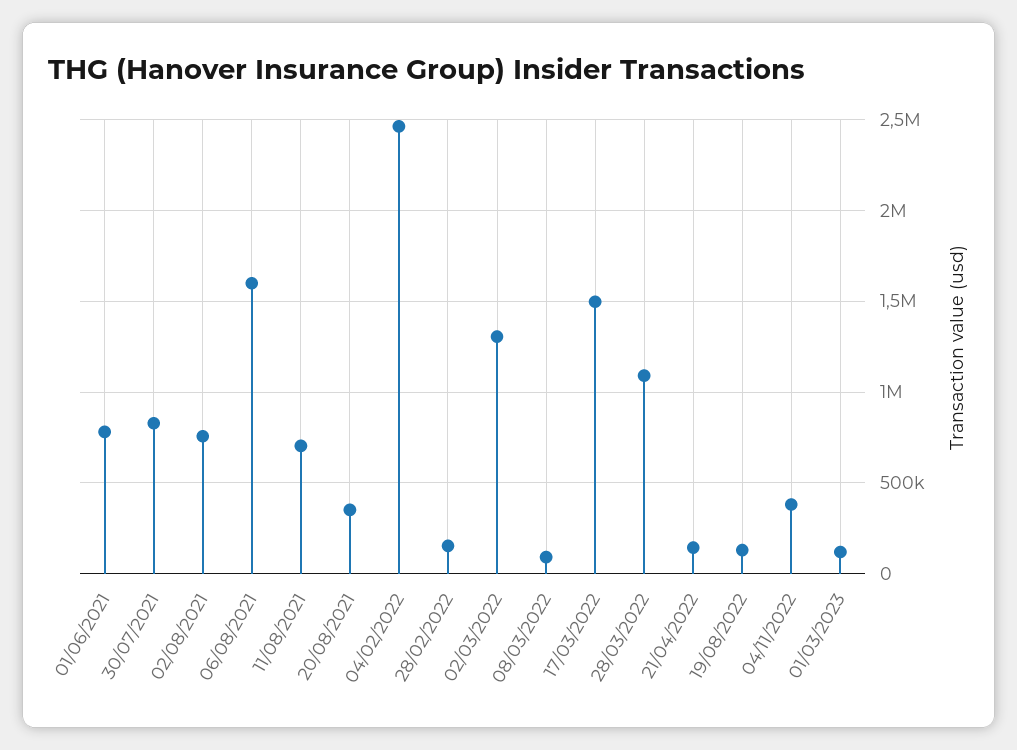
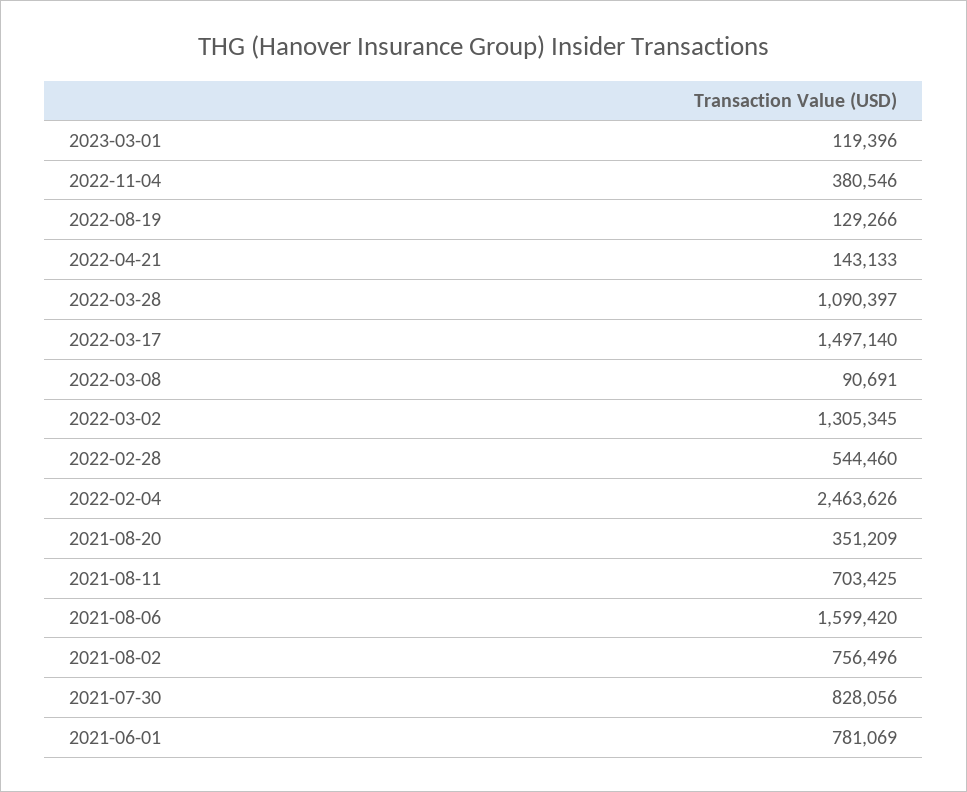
  {
    "01/06/2021": 781069,
    "30/07/2021": 828056,
    "02/08/2021": 756496,
    "06/08/2021": 1599420,
    "11/08/2021": 703425,
    "20/08/2021": 351209,
    "04/02/2022": 2463626,
-   "28/02/2022": 150000,
+   "28/02/2022": 544460,
    "02/03/2022": 1305345,
    "08/03/2022": 90691,
    "17/03/2022": 1497140,
    "28/03/2022": 1090397,
    "21/04/2022": 143133,
    "19/08/2022": 129266,
    "04/11/2022": 380546,
    "01/03/2023": 119396
  }

